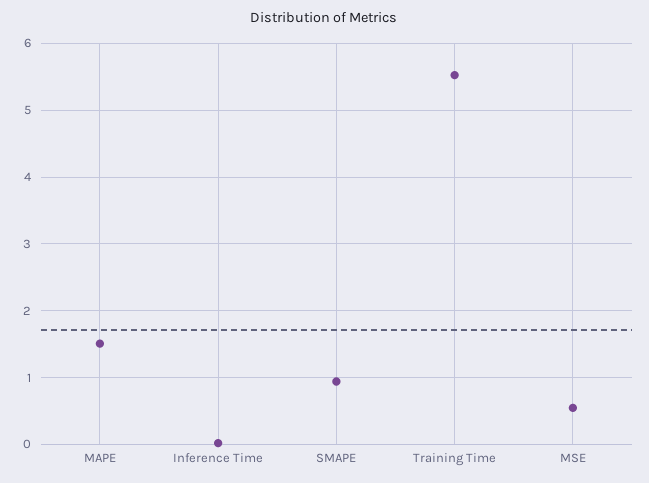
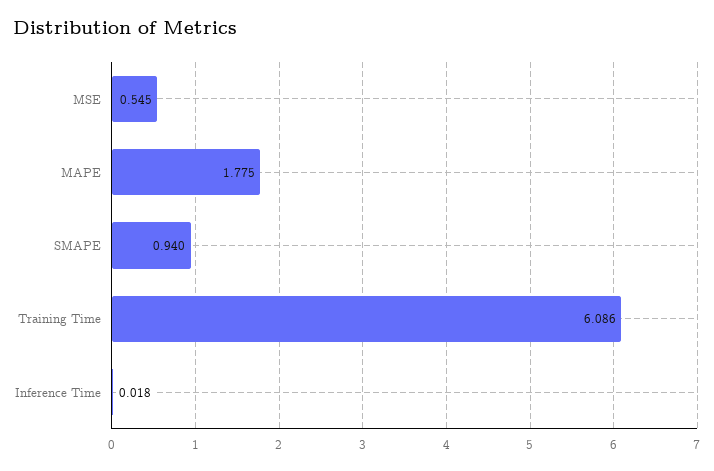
  {
-   "MAPE": 1.5,
+   "MAPE": 1.775,
    "Inference Time": 0.018,
    "SMAPE": 0.94,
-   "Training Time": 5.5,
+   "Training Time": 6.086,
    "MSE": 0.545
  }

